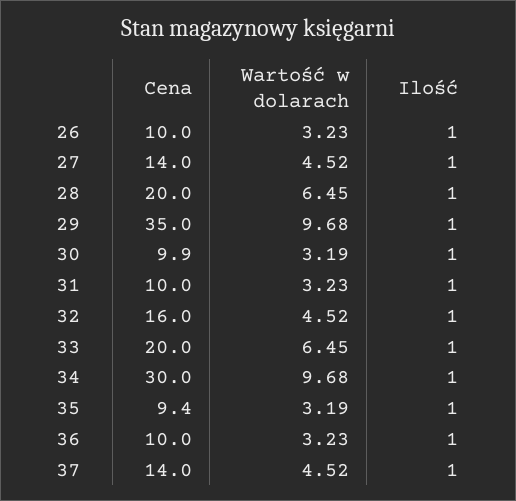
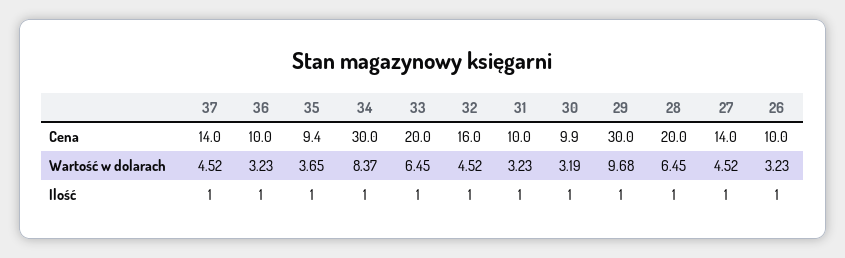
  {
    "Cena": {
      "26": 10,
      "27": 14,
      "28": 20,
-     "29": 35,
+     "29": 30,
      "30": 9.9,
      "31": 10,
      "32": 16,
      "33": 20,
      "34": 30,
      "35": 9.4,
      "36": 10,
      "37": 14
    },
    "Wartość w dolarach": {
      "26": 3.23,
      "27": 4.52,
      "28": 6.45,
      "29": 9.68,
      "30": 3.19,
      "31": 3.23,
      "32": 4.52,
      "33": 6.45,
-     "34": 9.68,
+     "34": 8.37,
-     "35": 3.19,
+     "35": 3.65,
      "36": 3.23,
      "37": 4.52
    },
    "Ilość": {
      "26": 1,
      "27": 1,
      "28": 1,
      "29": 1,
      "30": 1,
      "31": 1,
      "32": 1,
      "33": 1,
      "34": 1,
      "35": 1,
      "36": 1,
      "37": 1
    }
  }

